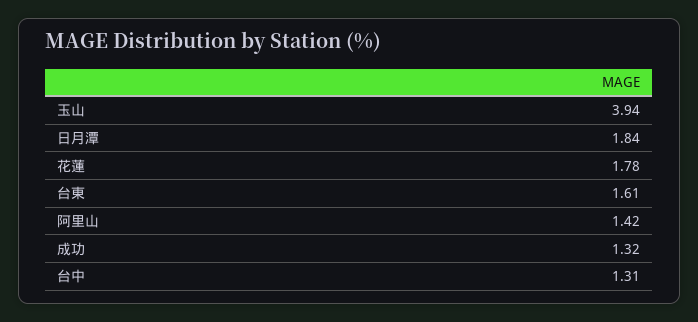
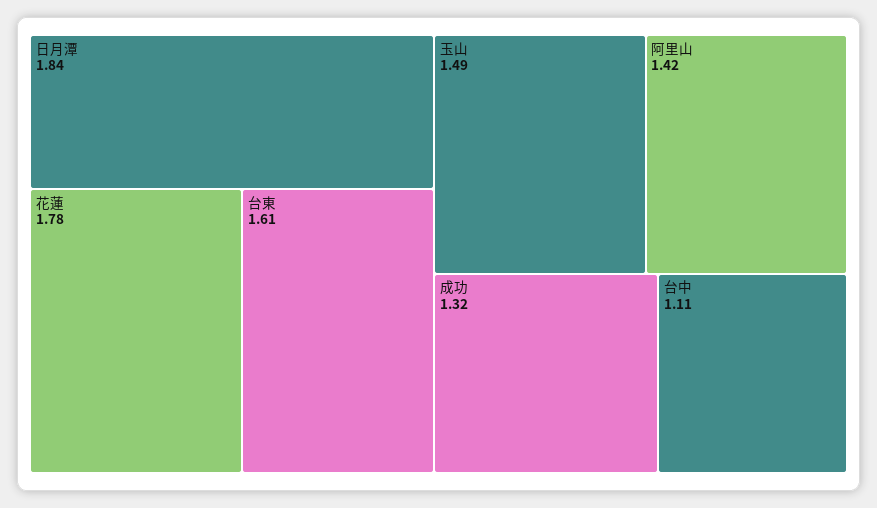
  {
-   "玉山": 3.94,
+   "玉山": 1.49,
    "日月潭": 1.84,
    "花蓮": 1.78,
    "台東": 1.61,
    "阿里山": 1.42,
    "成功": 1.32,
-   "台中": 1.31
+   "台中": 1.11
  }

